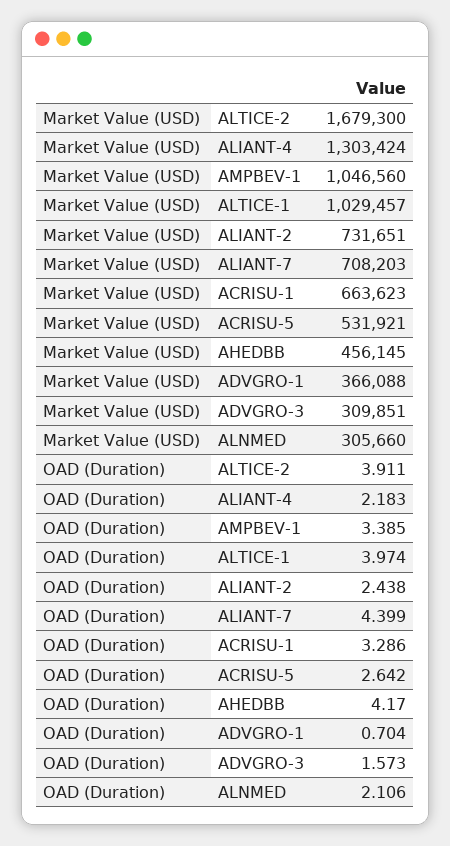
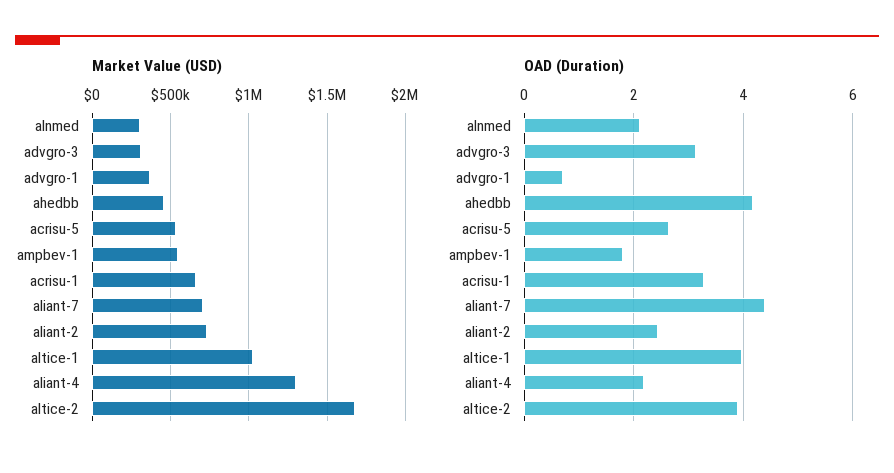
  {
    "Market Value (USD)": {
      "ALTICE-2": 1679300,
      "ALIANT-4": 1303424,
-     "AMPBEV-1": 1046560,
+     "AMPBEV-1": 550000,
      "ALTICE-1": 1029457,
      "ALIANT-2": 731651,
      "ALIANT-7": 708203,
      "ACRISU-1": 663623,
      "ACRISU-5": 531921,
      "AHEDBB": 456145,
      "ADVGRO-1": 366088,
      "ADVGRO-3": 309851,
      "ALNMED": 305660
    },
    "OAD (Duration)": {
      "ALTICE-2": 3.911,
      "ALIANT-4": 2.183,
-     "AMPBEV-1": 3.385,
+     "AMPBEV-1": 1.8,
      "ALTICE-1": 3.974,
      "ALIANT-2": 2.438,
      "ALIANT-7": 4.399,
      "ACRISU-1": 3.286,
      "ACRISU-5": 2.642,
      "AHEDBB": 4.17,
      "ADVGRO-1": 0.704,
-     "ADVGRO-3": 1.573,
+     "ADVGRO-3": 3.2,
      "ALNMED": 2.106
    }
  }

